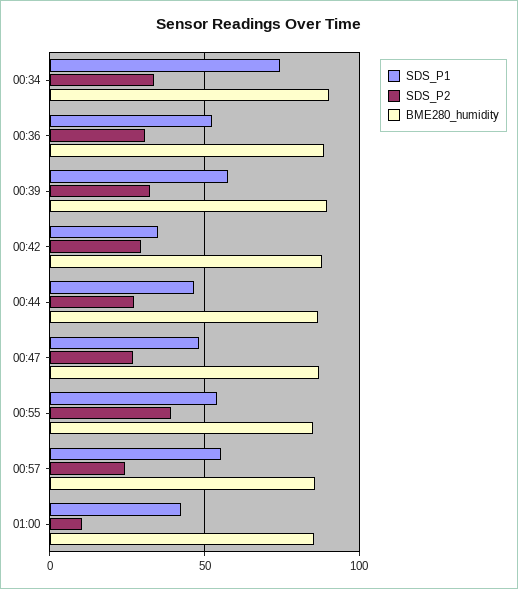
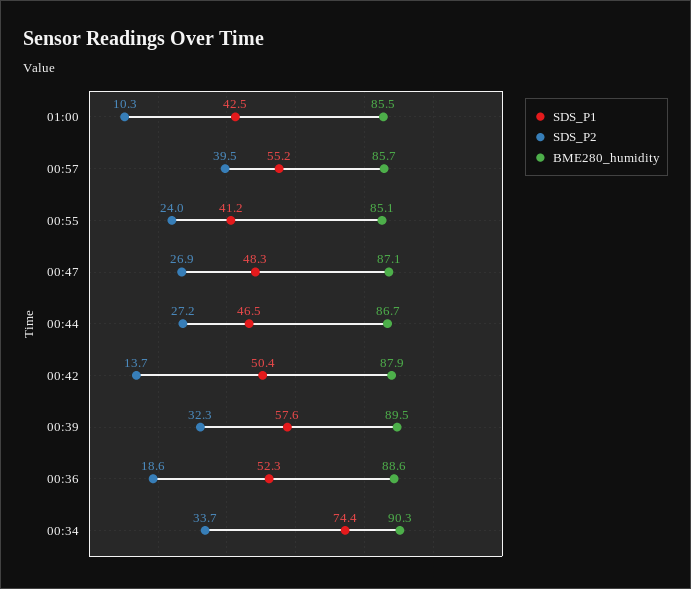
  {
    "SDS_P1": {
      "00:34": 74.4,
      "00:36": 52.3,
      "00:39": 57.6,
-     "00:42": 35,
+     "00:42": 50.4,
      "00:44": 46.5,
      "00:47": 48.3,
-     "00:55": 55,
+     "00:55": 41.2,
      "00:57": 55.2,
      "01:00": 42.5
    },
    "SDS_P2": {
      "00:34": 33.7,
-     "00:36": 30,
+     "00:36": 18.6,
      "00:39": 32.3,
-     "00:42": 30,
+     "00:42": 13.7,
      "00:44": 27.2,
      "00:47": 26.9,
-     "00:55": 40,
+     "00:55": 24,
-     "00:57": 25,
+     "00:57": 39.5,
      "01:00": 10.3
    },
    "BME280_humidity": {
      "00:34": 90.3,
      "00:36": 88.6,
      "00:39": 89.5,
      "00:42": 87.9,
      "00:44": 86.7,
      "00:47": 87.1,
      "00:55": 85.1,
      "00:57": 85.7,
      "01:00": 85.5
    }
  }

